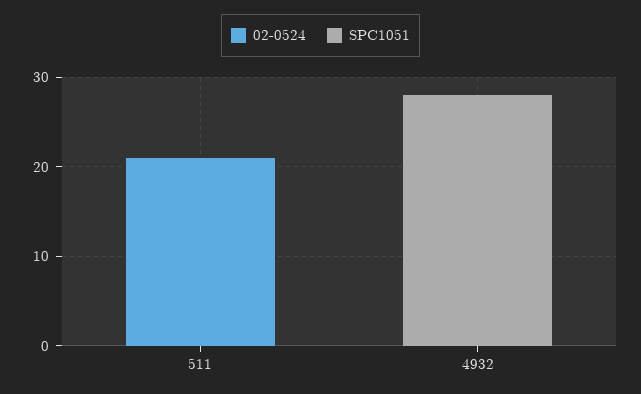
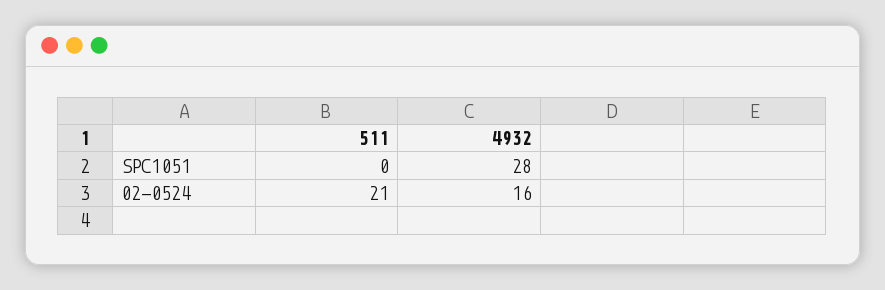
  {
    "02-0524": {
      "511": 21,
-     "4932": 0
+     "4932": 16
    },
    "SPC1051": {
      "511": 0,
      "4932": 28
    }
  }

